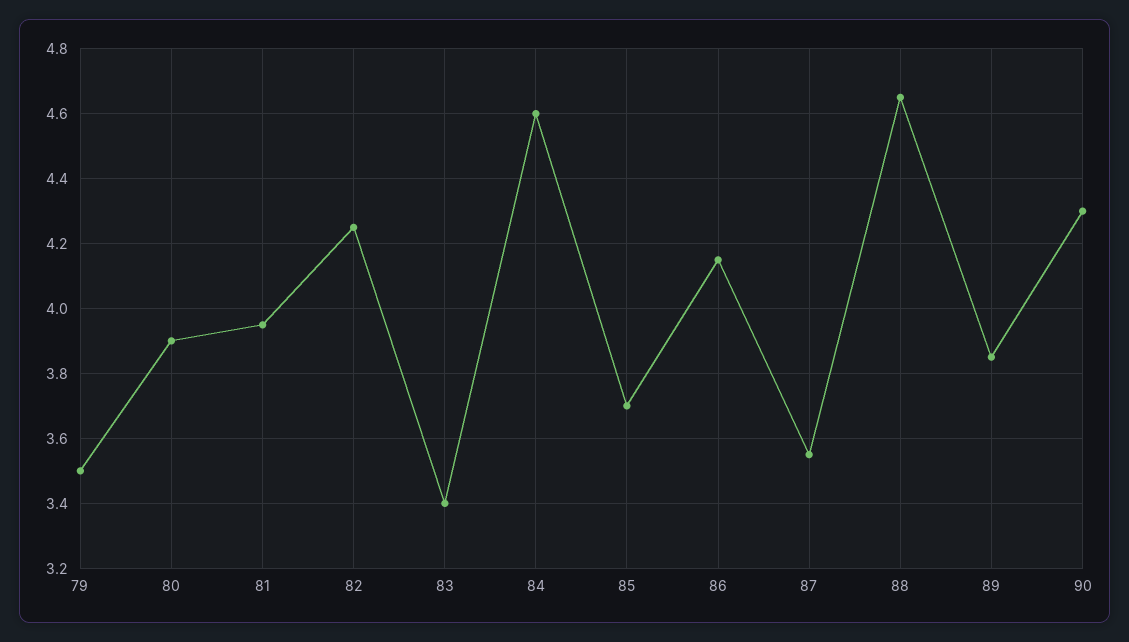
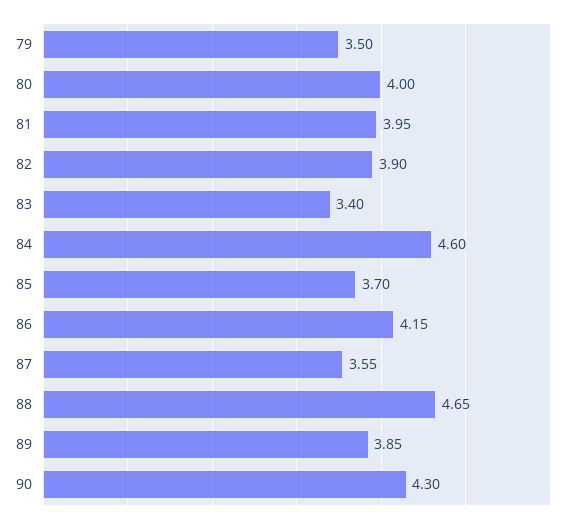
  {
    "79": 3.5,
-   "80": 3.9,
+   "80": 4,
    "81": 3.95,
-   "82": 4.25,
+   "82": 3.9,
    "83": 3.4,
    "84": 4.6,
    "85": 3.7,
    "86": 4.15,
    "87": 3.55,
    "88": 4.65,
    "89": 3.85,
    "90": 4.3
  }

